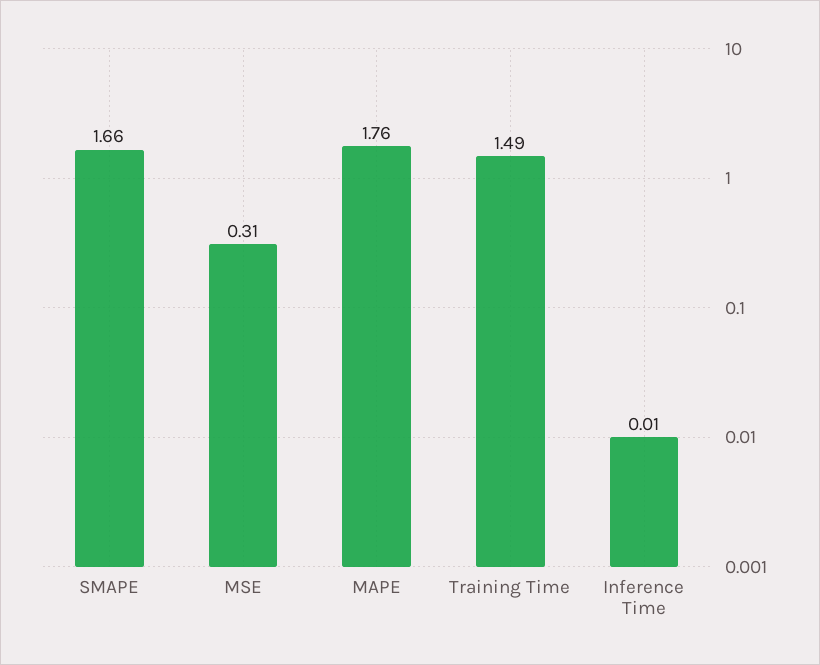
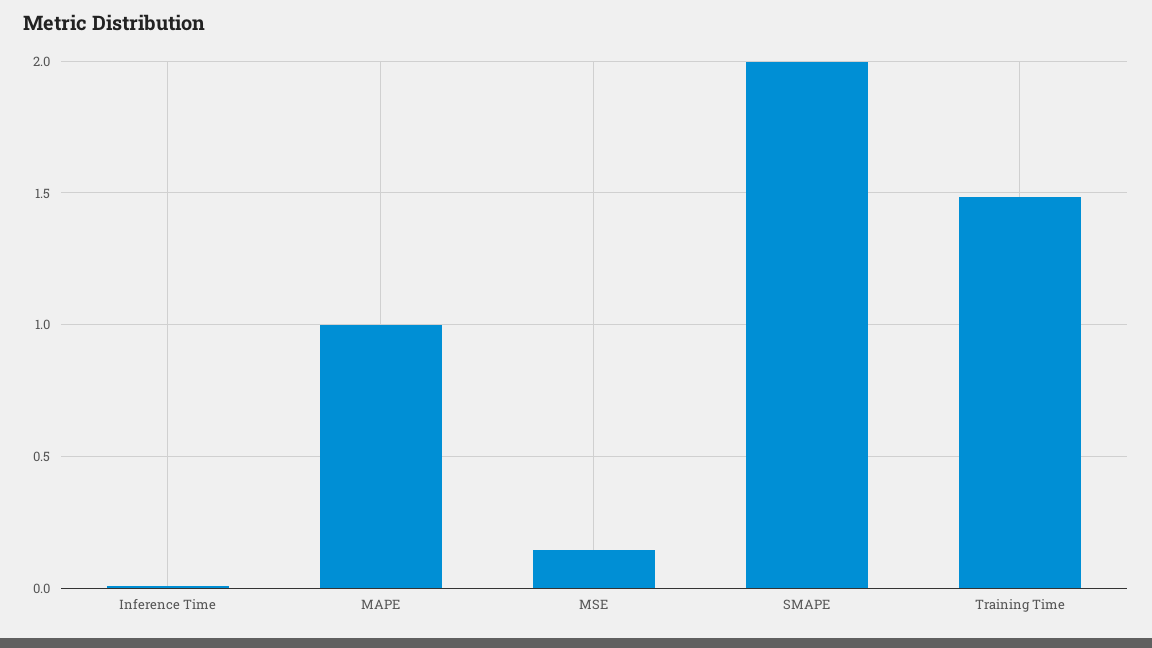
  {
-   "SMAPE": 1.66,
+   "SMAPE": 2,
-   "MSE": 0.31,
+   "MSE": 0.15,
-   "MAPE": 1.76,
+   "MAPE": 1,
    "Training Time": 1.49,
    "Inference Time": 0.01
  }

